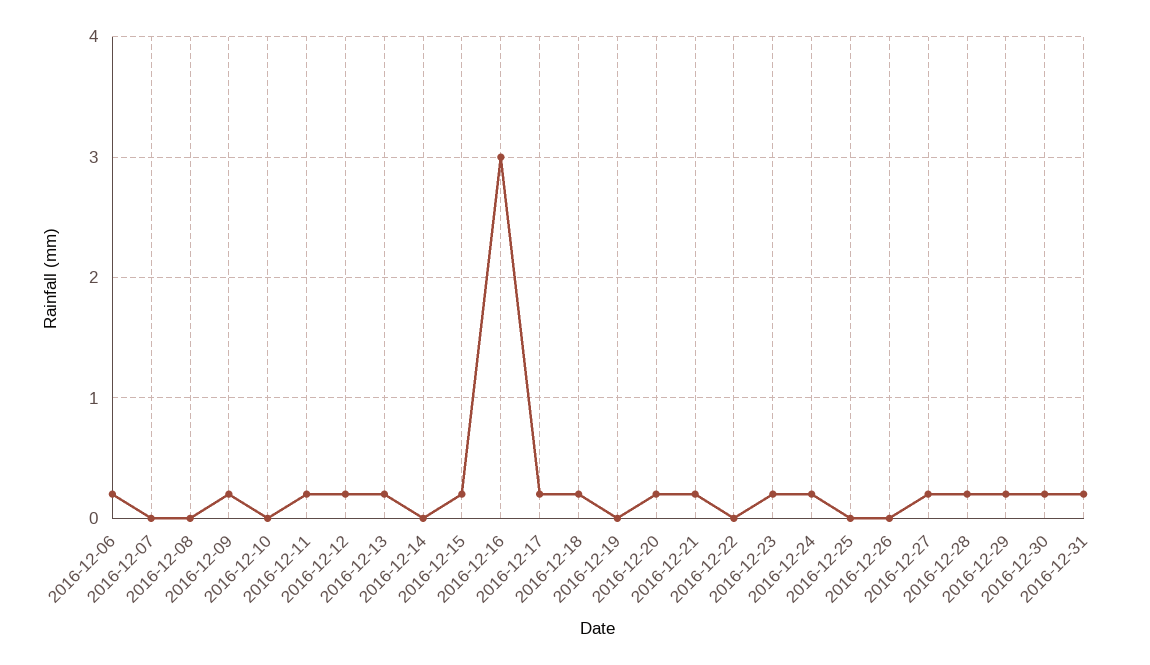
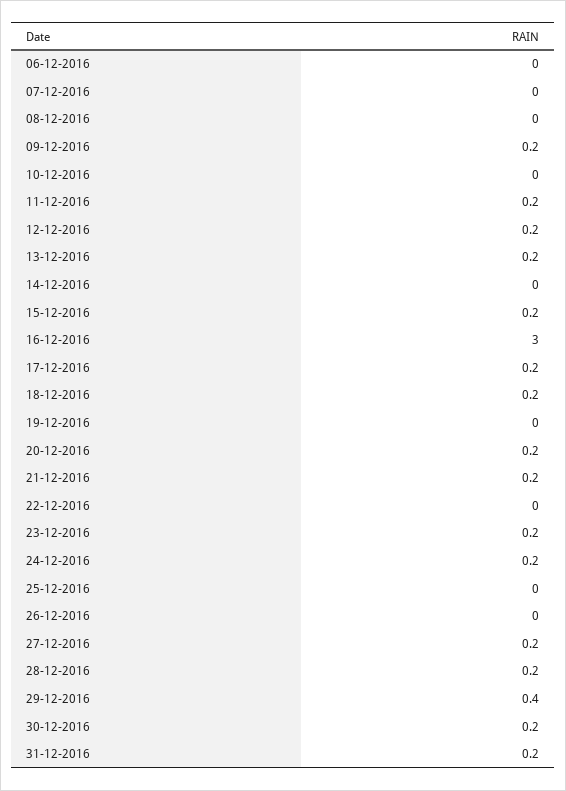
  {
-   "2016-12-06": 0.2,
+   "2016-12-06": 0,
    "2016-12-07": 0,
    "2016-12-08": 0,
    "2016-12-09": 0.2,
    "2016-12-10": 0,
    "2016-12-11": 0.2,
    "2016-12-12": 0.2,
    "2016-12-13": 0.2,
    "2016-12-14": 0,
    "2016-12-15": 0.2,
    "2016-12-16": 3,
    "2016-12-17": 0.2,
    "2016-12-18": 0.2,
    "2016-12-19": 0,
    "2016-12-20": 0.2,
    "2016-12-21": 0.2,
    "2016-12-22": 0,
    "2016-12-23": 0.2,
    "2016-12-24": 0.2,
    "2016-12-25": 0,
    "2016-12-26": 0,
    "2016-12-27": 0.2,
    "2016-12-28": 0.2,
-   "2016-12-29": 0.2,
+   "2016-12-29": 0.4,
    "2016-12-30": 0.2,
    "2016-12-31": 0.2
  }

